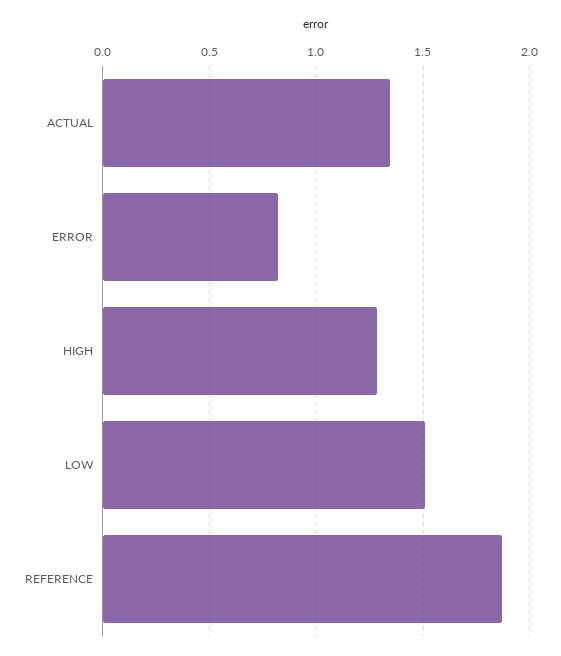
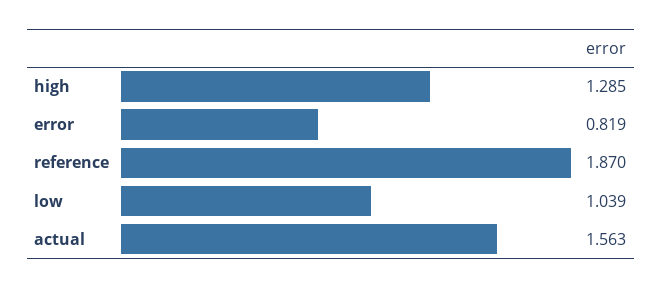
  {
-   "ACTUAL": 1.35,
+   "ACTUAL": 1.563,
    "ERROR": 0.819,
    "HIGH": 1.285,
-   "LOW": 1.5,
+   "LOW": 1.039,
    "REFERENCE": 1.87
  }

